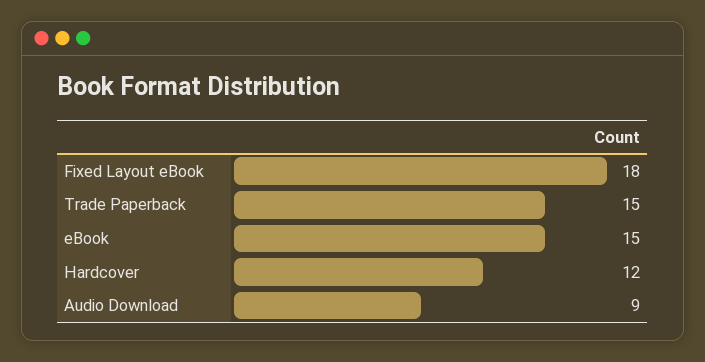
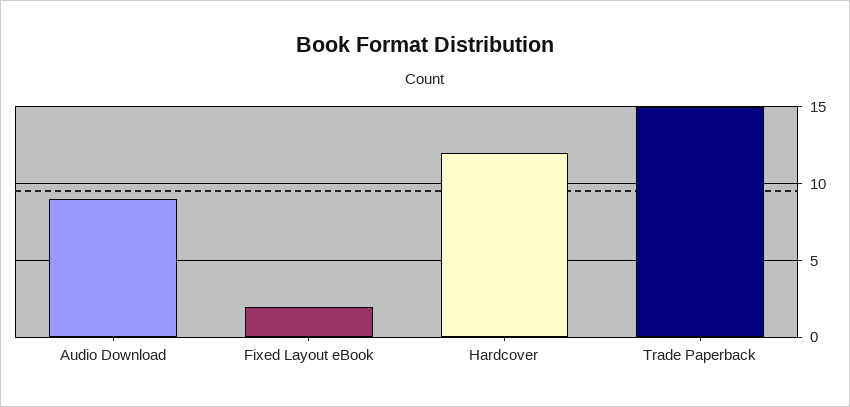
  {
-   "Fixed Layout eBook": 18,
+   "Fixed Layout eBook": 2,
    "Trade Paperback": 15,
-   "eBook": 15,
    "Hardcover": 12,
    "Audio Download": 9
  }

